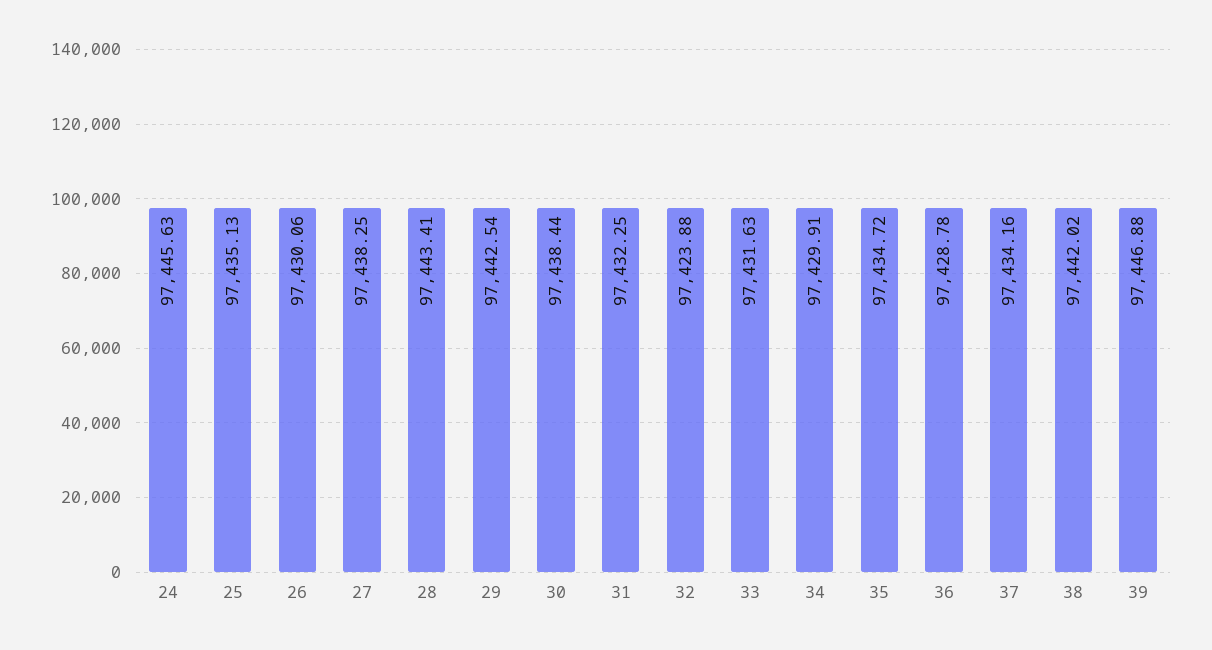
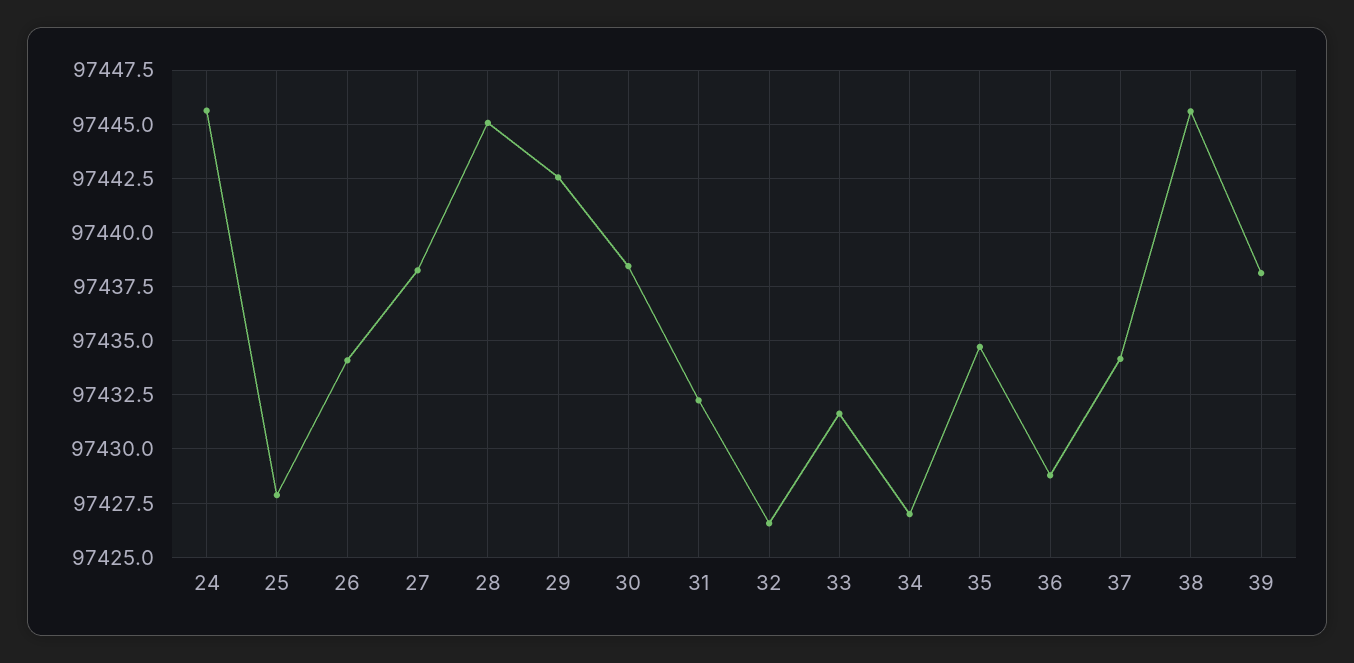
  {
    "24": 97445.63,
-   "25": 97435.13,
+   "25": 97428,
-   "26": 97430.06,
+   "26": 97434,
    "27": 97438.25,
-   "28": 97443.41,
+   "28": 97445,
    "29": 97442.54,
    "30": 97438.44,
    "31": 97432.25,
-   "32": 97423.88,
+   "32": 97426.5,
    "33": 97431.63,
-   "34": 97429.91,
+   "34": 97427,
    "35": 97434.72,
    "36": 97428.78,
    "37": 97434.16,
-   "38": 97442.02,
+   "38": 97445.5,
-   "39": 97446.88
+   "39": 97438
  }

